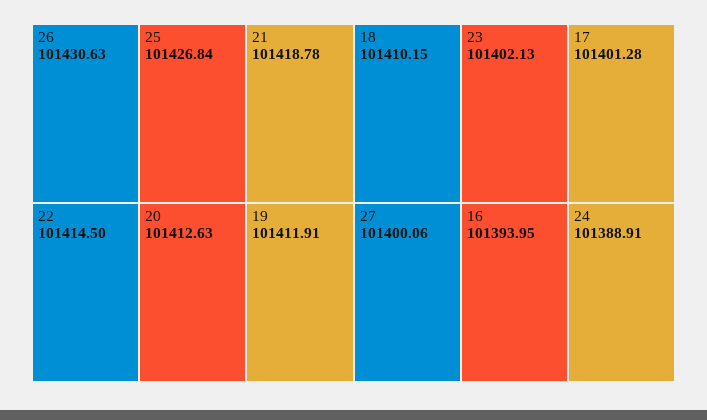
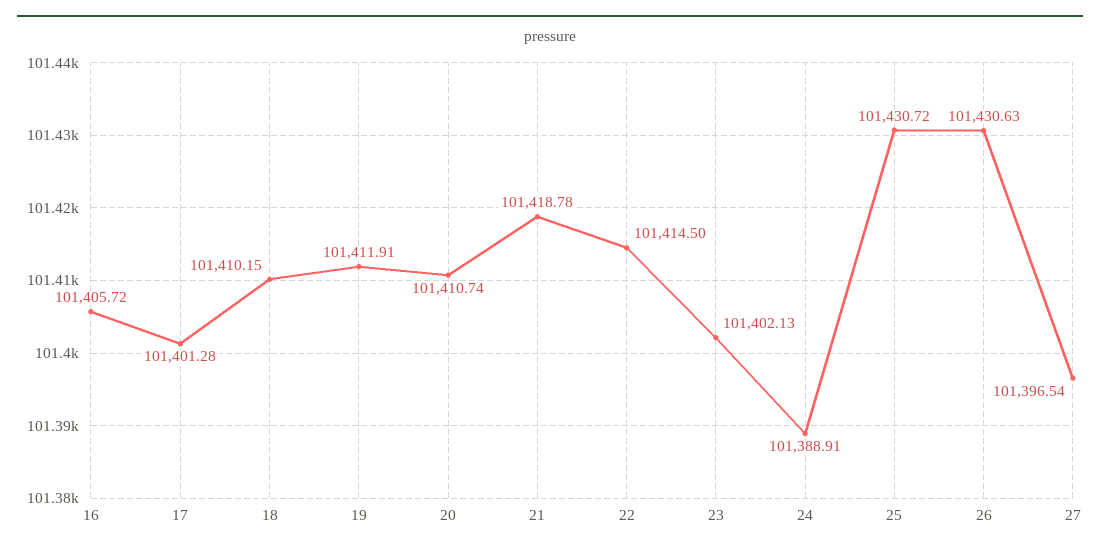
  {
    "26": 101430.63,
-   "25": 101426.84,
+   "25": 101430.72,
    "21": 101418.78,
    "22": 101414.5,
-   "20": 101412.63,
+   "20": 101410.74,
    "19": 101411.91,
    "18": 101410.15,
    "23": 101402.13,
    "17": 101401.28,
-   "27": 101400.06,
+   "27": 101396.54,
-   "16": 101393.95,
+   "16": 101405.72,
    "24": 101388.91
  }

